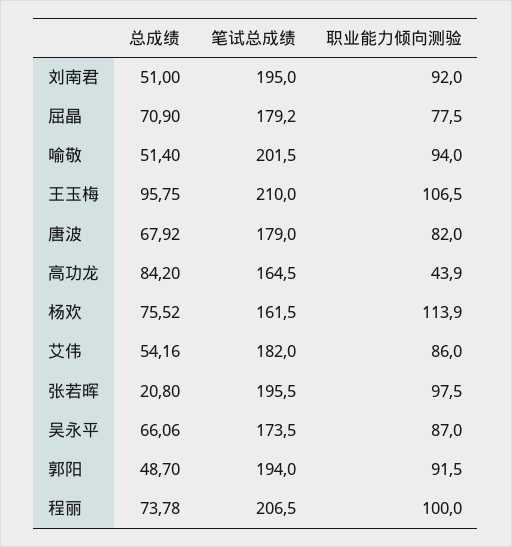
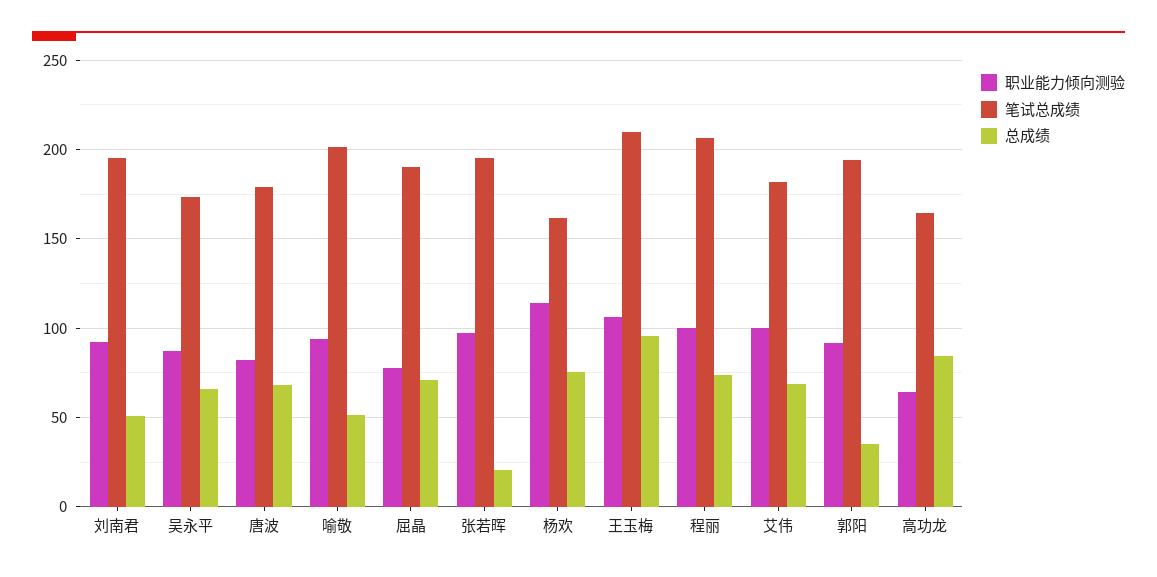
  {
    "总成绩": {
      "刘南君": 51,
      "屈晶": 70.9,
      "喻敬": 51.4,
      "王玉梅": 95.75,
      "唐波": 67.92,
      "高功龙": 84.2,
      "杨欢": 75.52,
-     "艾伟": 54.16,
+     "艾伟": 70,
      "张若晖": 20.8,
      "吴永平": 66.06,
-     "郭阳": 48.7,
+     "郭阳": 35,
      "程丽": 73.78
    },
    "笔试总成绩": {
      "刘南君": 195,
-     "屈晶": 179.2,
+     "屈晶": 190,
      "喻敬": 201.5,
      "王玉梅": 210,
      "唐波": 179,
      "高功龙": 164.5,
      "杨欢": 161.5,
      "艾伟": 182,
      "张若晖": 195.5,
      "吴永平": 173.5,
      "郭阳": 194,
      "程丽": 206.5
    },
    "职业能力倾向测验": {
      "刘南君": 92,
      "屈晶": 77.5,
      "喻敬": 94,
      "王玉梅": 106.5,
      "唐波": 82,
-     "高功龙": 43.9,
+     "高功龙": 65,
      "杨欢": 113.9,
-     "艾伟": 86,
+     "艾伟": 100,
      "张若晖": 97.5,
      "吴永平": 87,
      "郭阳": 91.5,
      "程丽": 100
    }
  }

